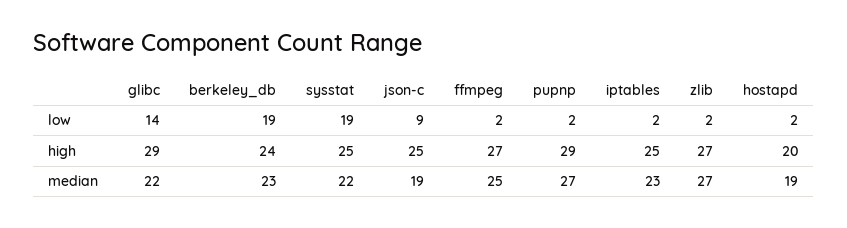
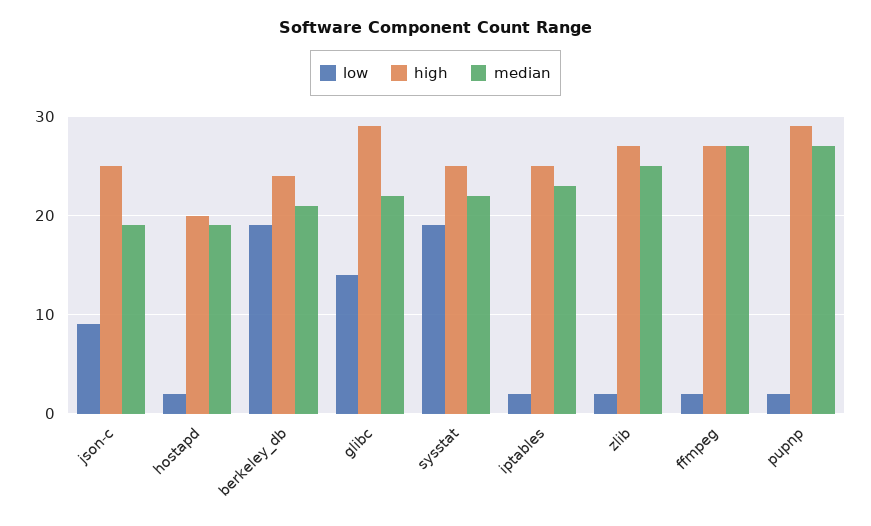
  {
    "low": {
      "glibc": 14,
      "berkeley_db": 19,
      "sysstat": 19,
      "json-c": 9,
      "ffmpeg": 2,
      "pupnp": 2,
      "iptables": 2,
      "zlib": 2,
      "hostapd": 2
    },
    "high": {
      "glibc": 29,
      "berkeley_db": 24,
      "sysstat": 25,
      "json-c": 25,
      "ffmpeg": 27,
      "pupnp": 29,
      "iptables": 25,
      "zlib": 27,
      "hostapd": 20
    },
    "median": {
      "glibc": 22,
-     "berkeley_db": 23,
+     "berkeley_db": 21,
      "sysstat": 22,
      "json-c": 19,
-     "ffmpeg": 25,
+     "ffmpeg": 27,
      "pupnp": 27,
      "iptables": 23,
-     "zlib": 27,
+     "zlib": 25,
      "hostapd": 19
    }
  }

